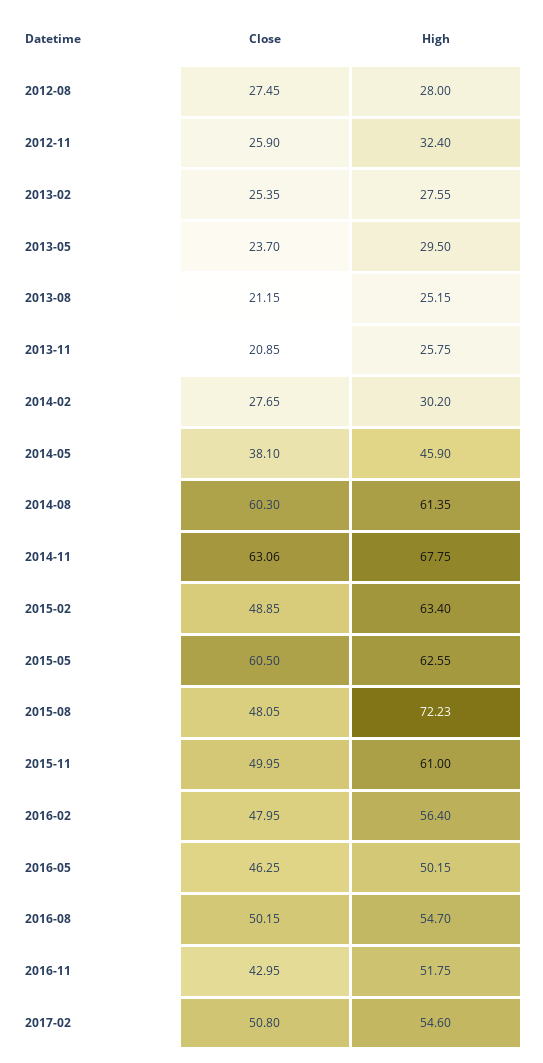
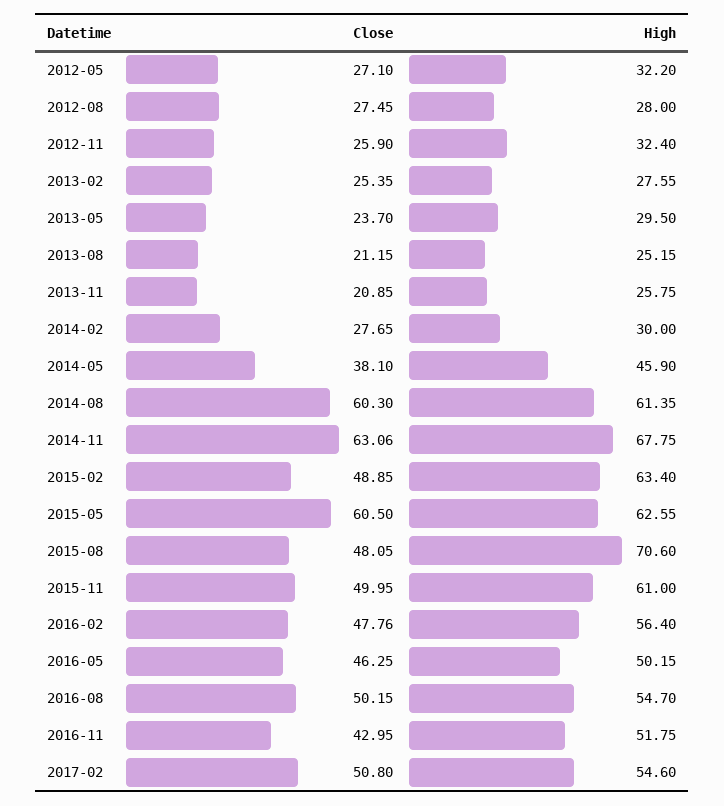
  {
    "Close": {
      "2012-08": 27.45,
      "2012-11": 25.9,
      "2013-02": 25.35,
      "2013-05": 23.7,
      "2013-08": 21.15,
      "2013-11": 20.85,
      "2014-02": 27.65,
      "2014-05": 38.1,
      "2014-08": 60.3,
      "2014-11": 63.06,
      "2015-02": 48.85,
      "2015-05": 60.5,
      "2015-08": 48.05,
      "2015-11": 49.95,
-     "2016-02": 47.95,
+     "2016-02": 47.76,
      "2016-05": 46.25,
      "2016-08": 50.15,
      "2016-11": 42.95,
-     "2017-02": 50.8
+     "2017-02": 50.8,
+     "2012-05": 27.1
    },
    "High": {
      "2012-08": 28,
      "2012-11": 32.4,
      "2013-02": 27.55,
      "2013-05": 29.5,
      "2013-08": 25.15,
      "2013-11": 25.75,
-     "2014-02": 30.2,
+     "2014-02": 30,
      "2014-05": 45.9,
      "2014-08": 61.35,
      "2014-11": 67.75,
      "2015-02": 63.4,
      "2015-05": 62.55,
-     "2015-08": 72.23,
+     "2015-08": 70.6,
      "2015-11": 61,
      "2016-02": 56.4,
      "2016-05": 50.15,
      "2016-08": 54.7,
      "2016-11": 51.75,
-     "2017-02": 54.6
+     "2017-02": 54.6,
+     "2012-05": 32.2
    }
  }

